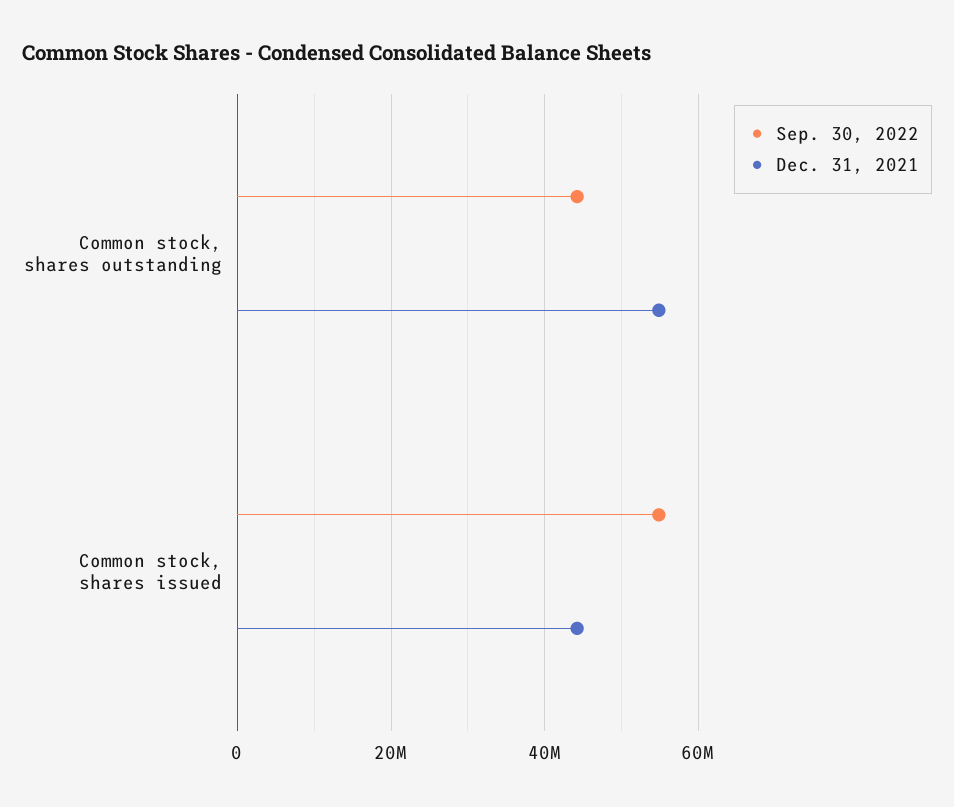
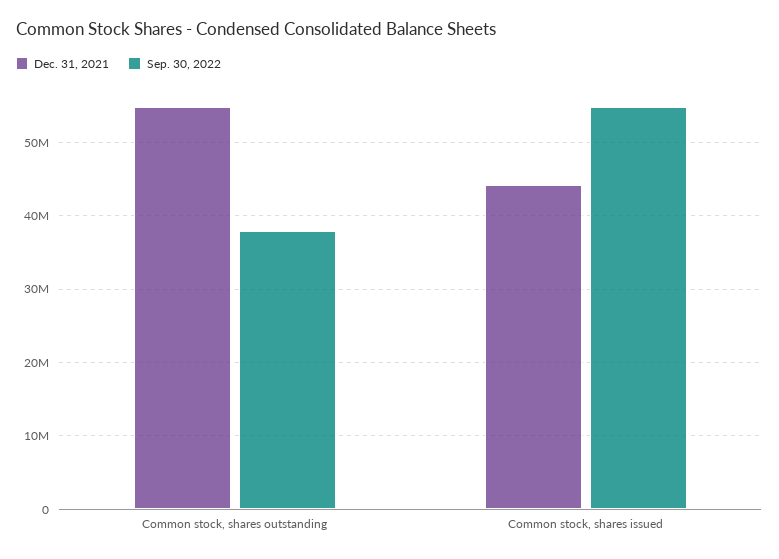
  {
    "Sep. 30, 2022": {
-     "Common stock, shares outstanding": 44000000,
+     "Common stock, shares outstanding": 38000000,
      "Common stock, shares issued": 55000000
    },
    "Dec. 31, 2021": {
      "Common stock, shares outstanding": 55000000,
      "Common stock, shares issued": 44000000
    }
  }

